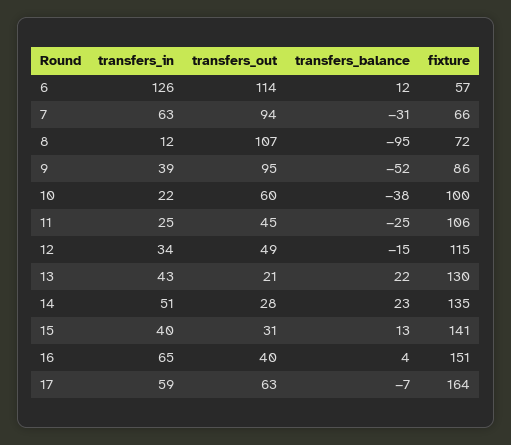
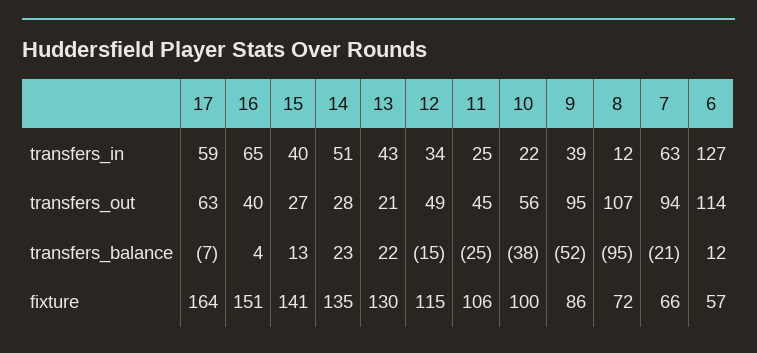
  {
    "transfers_in": {
-     "6": 126,
+     "6": 127,
      "7": 63,
      "8": 12,
      "9": 39,
      "10": 22,
      "11": 25,
      "12": 34,
      "13": 43,
      "14": 51,
      "15": 40,
      "16": 65,
      "17": 59
    },
    "transfers_out": {
      "6": 114,
      "7": 94,
      "8": 107,
      "9": 95,
-     "10": 60,
+     "10": 56,
      "11": 45,
      "12": 49,
      "13": 21,
      "14": 28,
-     "15": 31,
+     "15": 27,
      "16": 40,
      "17": 63
    },
    "transfers_balance": {
      "6": 12,
-     "7": -31,
+     "7": -21,
      "8": -95,
      "9": -52,
      "10": -38,
      "11": -25,
      "12": -15,
      "13": 22,
      "14": 23,
      "15": 13,
      "16": 4,
      "17": -7
    },
    "fixture": {
      "6": 57,
      "7": 66,
      "8": 72,
      "9": 86,
      "10": 100,
      "11": 106,
      "12": 115,
      "13": 130,
      "14": 135,
      "15": 141,
      "16": 151,
      "17": 164
    }
  }

